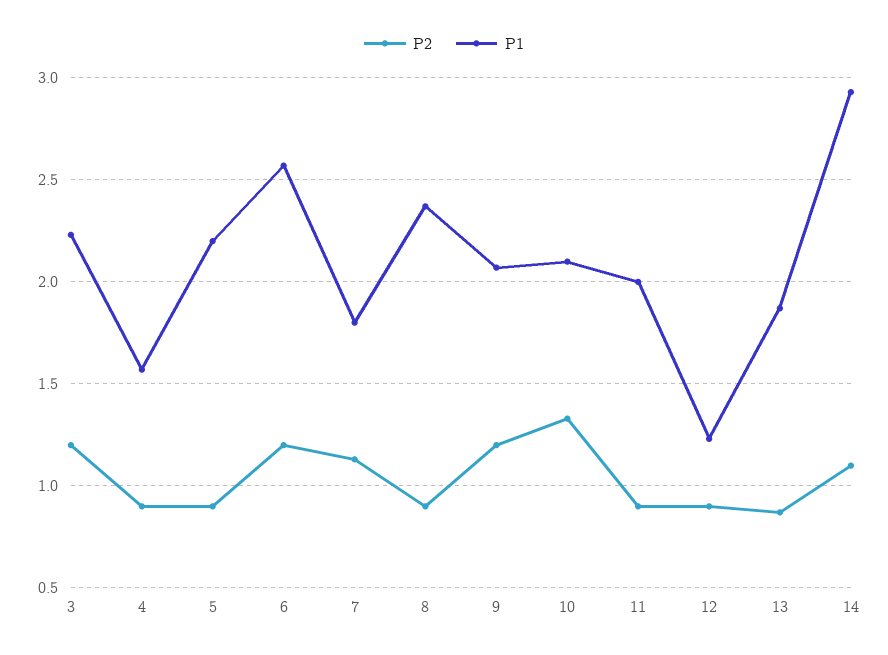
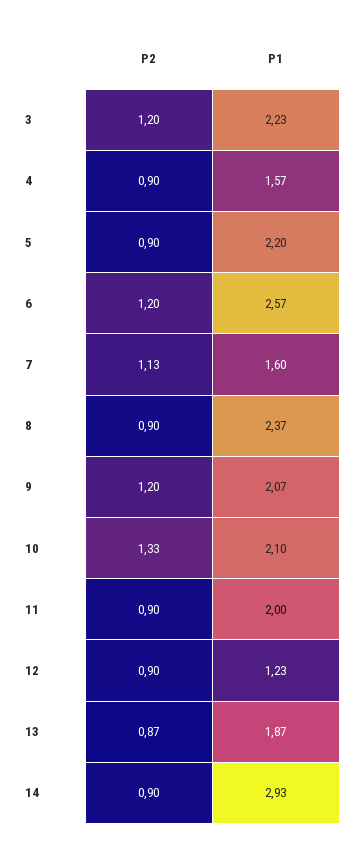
  {
    "P2": {
      "3": 1.2,
      "4": 0.9,
      "5": 0.9,
      "6": 1.2,
      "7": 1.13,
      "8": 0.9,
      "9": 1.2,
      "10": 1.33,
      "11": 0.9,
      "12": 0.9,
      "13": 0.87,
-     "14": 1.1
+     "14": 0.9
    },
    "P1": {
      "3": 2.23,
      "4": 1.57,
      "5": 2.2,
      "6": 2.57,
-     "7": 1.8,
+     "7": 1.6,
      "8": 2.37,
      "9": 2.07,
      "10": 2.1,
      "11": 2,
      "12": 1.23,
      "13": 1.87,
      "14": 2.93
    }
  }

